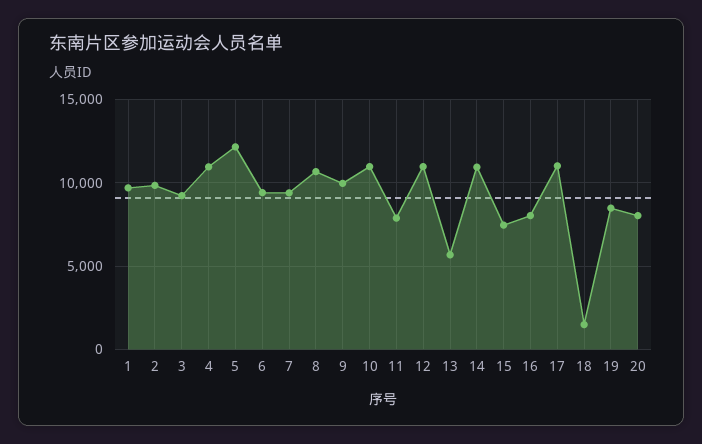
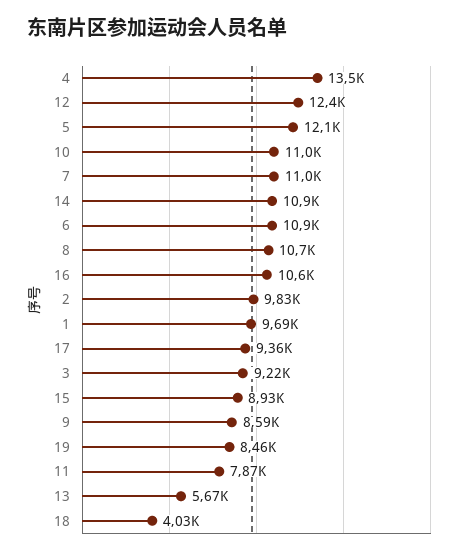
  {
    "1": 9690,
    "2": 9830,
    "3": 9220,
-   "4": 11000,
+   "4": 13500,
    "5": 12100,
-   "6": 9500,
+   "6": 10900,
-   "7": 9500,
+   "7": 11000,
    "8": 10700,
-   "9": 10000,
+   "9": 8590,
    "10": 11000,
    "11": 7870,
-   "12": 11000,
+   "12": 12400,
    "13": 5670,
    "14": 10900,
-   "15": 7500,
+   "15": 8930,
-   "16": 8000,
+   "16": 10600,
-   "17": 11000,
+   "17": 9360,
-   "18": 1500,
+   "18": 4030,
-   "19": 8460,
+   "19": 8460
-   "20": 8000
  }

